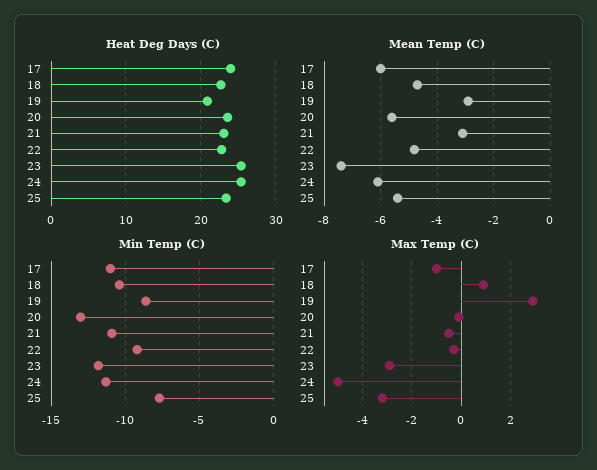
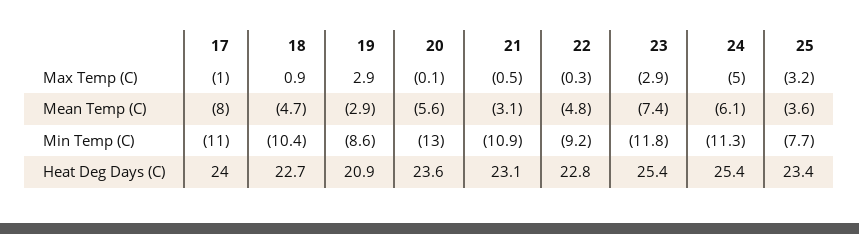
  {
    "Heat Deg Days (C)": {
      "17": 24,
      "18": 22.7,
      "19": 20.9,
      "20": 23.6,
      "21": 23.1,
      "22": 22.8,
      "23": 25.4,
      "24": 25.4,
      "25": 23.4
    },
    "Mean Temp (C)": {
-     "17": -6,
+     "17": -8,
      "18": -4.7,
      "19": -2.9,
      "20": -5.6,
      "21": -3.1,
      "22": -4.8,
      "23": -7.4,
      "24": -6.1,
-     "25": -5.5
+     "25": -3.6
    },
    "Min Temp (C)": {
      "17": -11,
      "18": -10.4,
      "19": -8.6,
      "20": -13,
      "21": -10.9,
      "22": -9.2,
      "23": -11.8,
      "24": -11.3,
      "25": -7.7
    },
    "Max Temp (C)": {
      "17": -1,
      "18": 0.9,
      "19": 2.9,
      "20": -0.1,
      "21": -0.5,
      "22": -0.3,
      "23": -2.9,
      "24": -5,
      "25": -3.2
    }
  }

